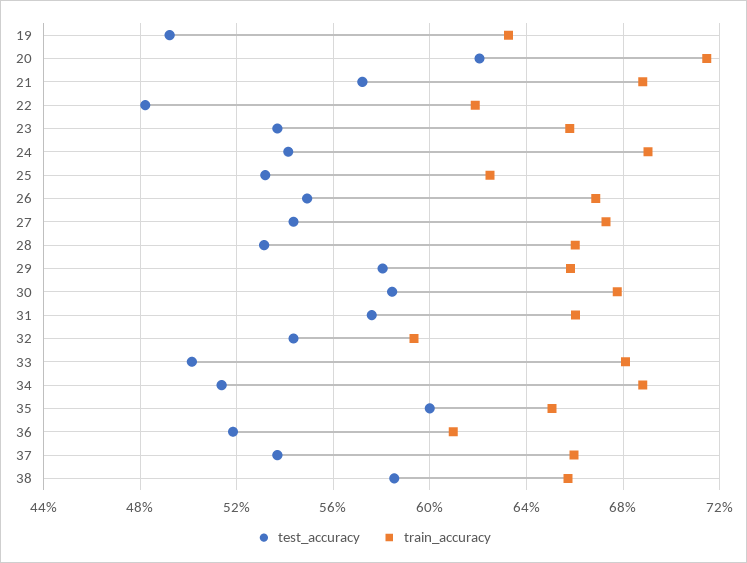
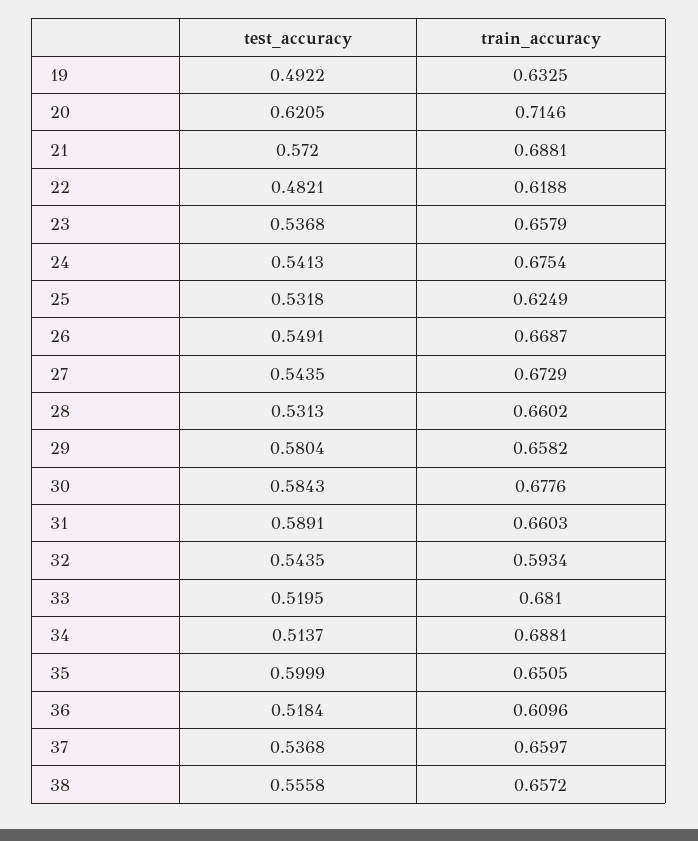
  {
    "test_accuracy": {
      "19": 0.4922,
      "20": 0.6205,
      "21": 0.572,
      "22": 0.4821,
      "23": 0.5368,
      "24": 0.5413,
      "25": 0.5318,
      "26": 0.5491,
      "27": 0.5435,
      "28": 0.5313,
      "29": 0.5804,
      "30": 0.5843,
-     "31": 0.575,
+     "31": 0.5891,
      "32": 0.5435,
-     "33": 0.5,
+     "33": 0.5195,
      "34": 0.5137,
      "35": 0.5999,
      "36": 0.5184,
      "37": 0.5368,
-     "38": 0.585
+     "38": 0.5558
    },
    "train_accuracy": {
      "19": 0.6325,
      "20": 0.7146,
      "21": 0.6881,
      "22": 0.6188,
      "23": 0.6579,
-     "24": 0.69,
+     "24": 0.6754,
      "25": 0.6249,
      "26": 0.6687,
      "27": 0.6729,
      "28": 0.6602,
      "29": 0.6582,
      "30": 0.6776,
      "31": 0.6603,
      "32": 0.5934,
      "33": 0.681,
      "34": 0.6881,
      "35": 0.6505,
      "36": 0.6096,
      "37": 0.6597,
      "38": 0.6572
    }
  }

